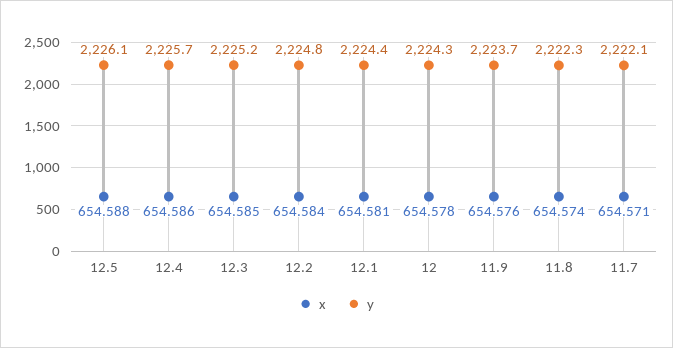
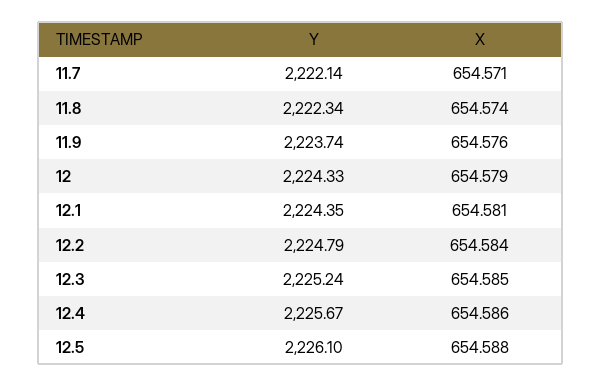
  {
    "x": {
      "12.5": 654.588,
      "12.4": 654.586,
      "12.3": 654.585,
      "12.2": 654.584,
      "12.1": 654.581,
-     "12": 654.578,
+     "12": 654.579,
      "11.9": 654.576,
      "11.8": 654.574,
      "11.7": 654.571
    },
    "y": {
      "12.5": 2226.1,
      "12.4": 2225.67,
      "12.3": 2225.24,
      "12.2": 2224.79,
      "12.1": 2224.35,
      "12": 2224.33,
      "11.9": 2223.74,
      "11.8": 2222.34,
      "11.7": 2222.14
    }
  }

